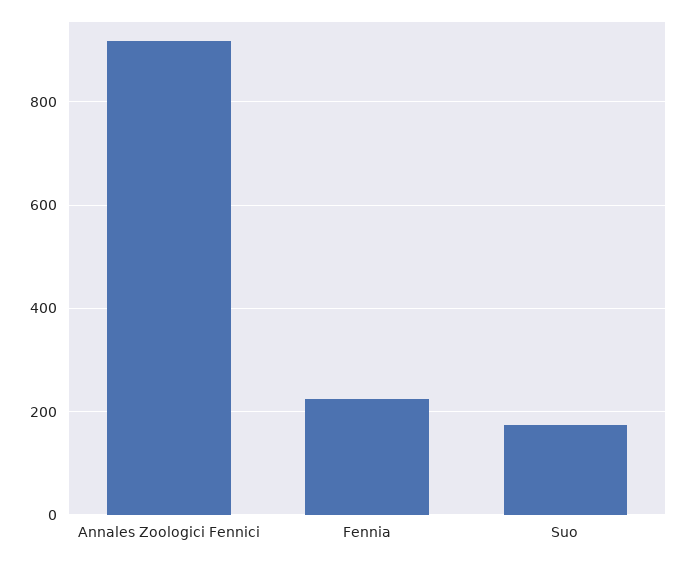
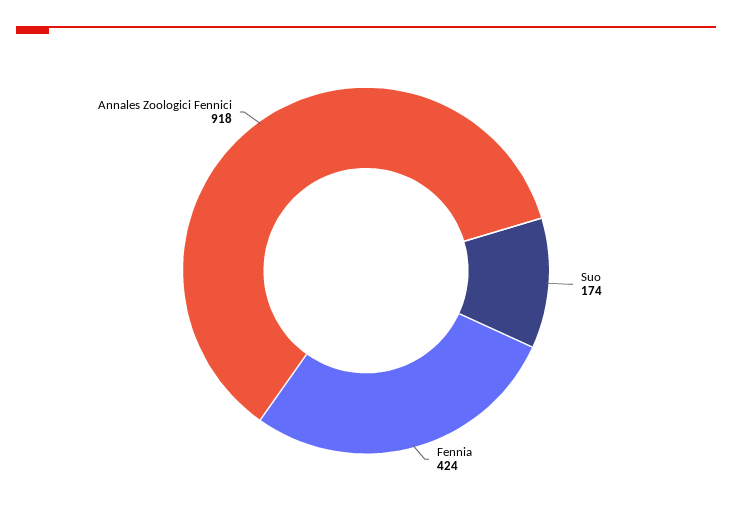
  {
    "Annales Zoologici Fennici": 918,
-   "Fennia": 220,
+   "Fennia": 424,
    "Suo": 174
  }

